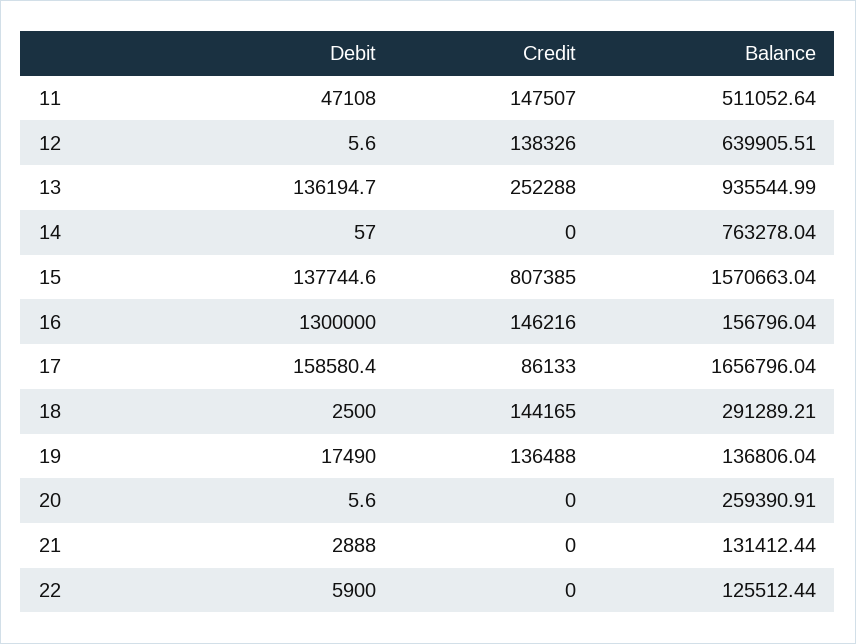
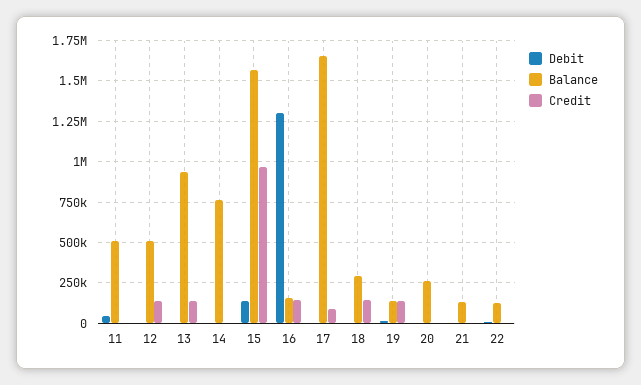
  {
    "Debit": {
      "11": 47108,
      "12": 5.6,
-     "13": 136194.7,
+     "13": 0,
      "14": 57,
      "15": 137744.6,
      "16": 1300000,
-     "17": 158580.4,
+     "17": 0,
      "18": 2500,
      "19": 17490,
      "20": 5.6,
      "21": 2888,
      "22": 5900
    },
    "Credit": {
-     "11": 147507,
+     "11": 0,
      "12": 138326,
-     "13": 252288,
+     "13": 150000,
      "14": 0,
-     "15": 807385,
+     "15": 950000,
      "16": 146216,
      "17": 86133,
      "18": 144165,
      "19": 136488,
      "20": 0,
      "21": 0,
      "22": 0
    },
    "Balance": {
      "11": 511052.64,
-     "12": 639905.51,
+     "12": 500000,
      "13": 935544.99,
      "14": 763278.04,
      "15": 1570663.04,
      "16": 156796.04,
      "17": 1656796.04,
      "18": 291289.21,
      "19": 136806.04,
      "20": 259390.91,
      "21": 131412.44,
      "22": 125512.44
    }
  }

